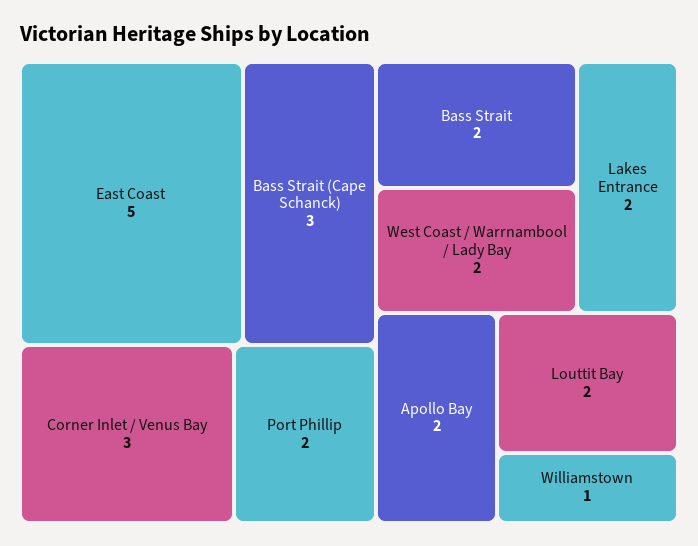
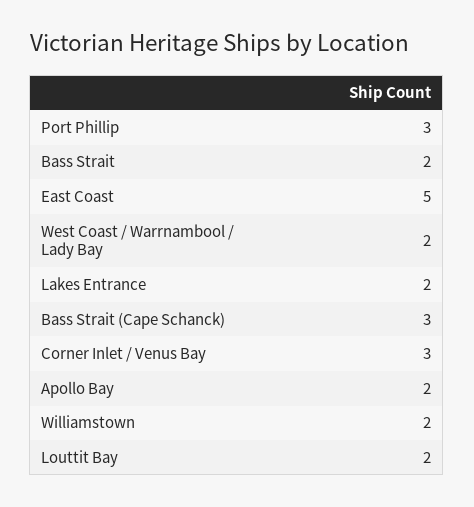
  {
    "East Coast": 5,
    "Bass Strait (Cape Schanck)": 3,
    "Corner Inlet / Venus Bay": 3,
-   "Port Phillip": 2,
+   "Port Phillip": 3,
    "Bass Strait": 2,
    "West Coast / Warrnambool / Lady Bay": 2,
    "Lakes Entrance": 2,
    "Apollo Bay": 2,
    "Louttit Bay": 2,
-   "Williamstown": 1
+   "Williamstown": 2
  }

